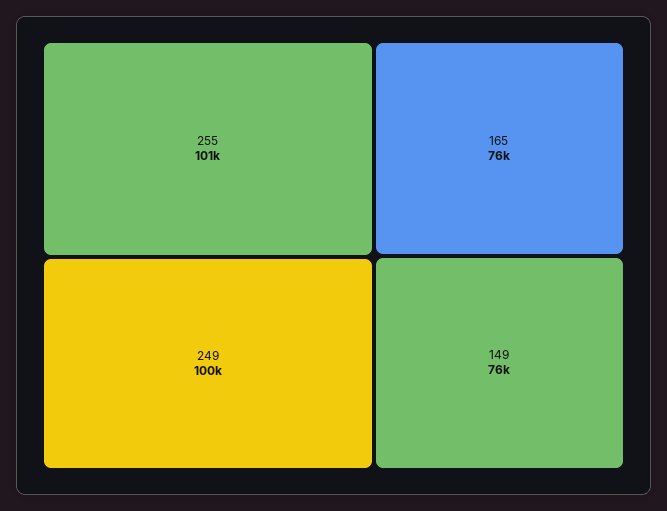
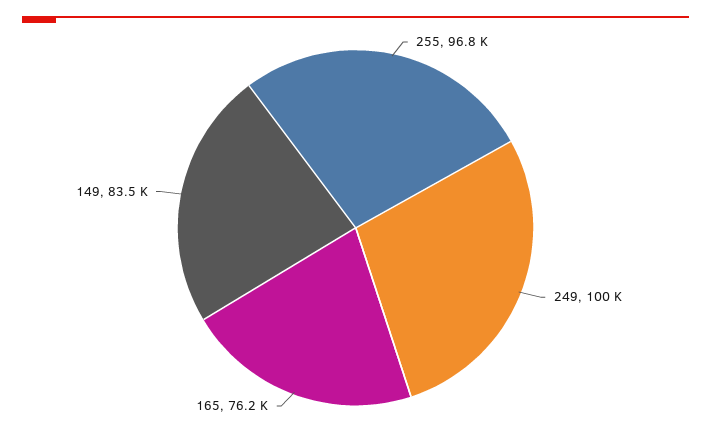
  {
-   "255": 101000,
+   "255": 96800,
    "249": 100000,
    "165": 76200,
-   "149": 76000
+   "149": 83500
  }

